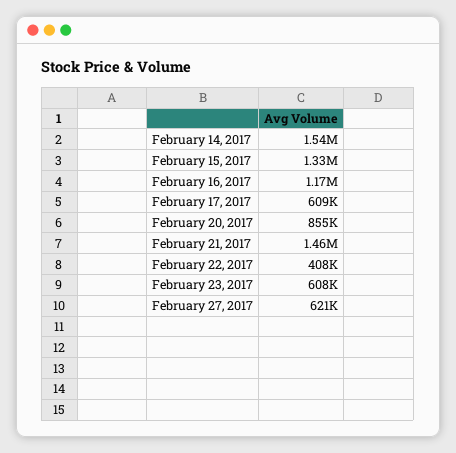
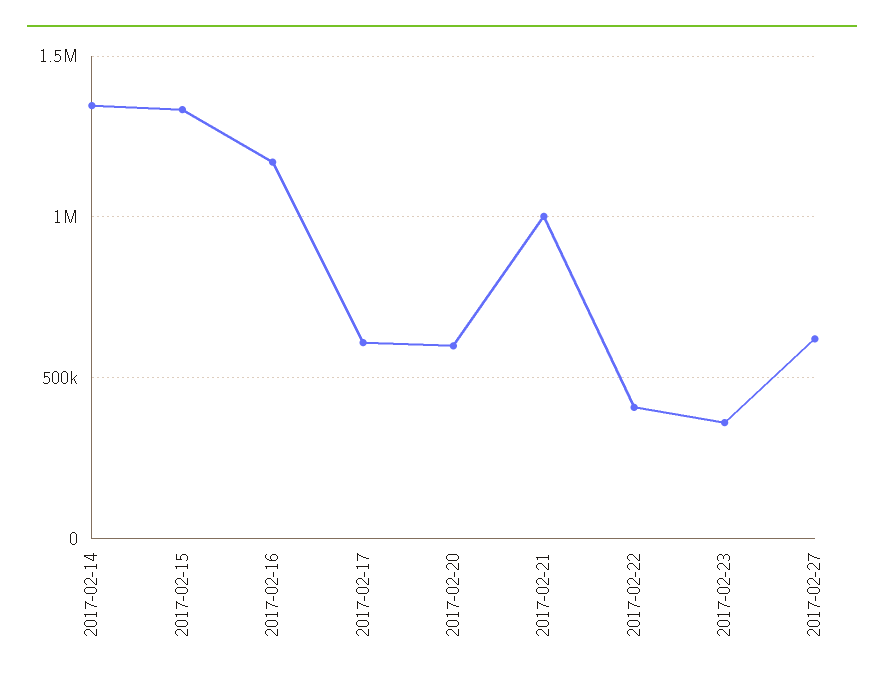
  {
-   "February 14, 2017": 1540000,
+   "February 14, 2017": 1350000,
    "February 15, 2017": 1330000,
    "February 16, 2017": 1170000,
    "February 17, 2017": 609000,
-   "February 20, 2017": 855000,
+   "February 20, 2017": 600000,
-   "February 21, 2017": 1460000,
+   "February 21, 2017": 1000000,
    "February 22, 2017": 408000,
-   "February 23, 2017": 608000,
+   "February 23, 2017": 350000,
    "February 27, 2017": 621000
  }

